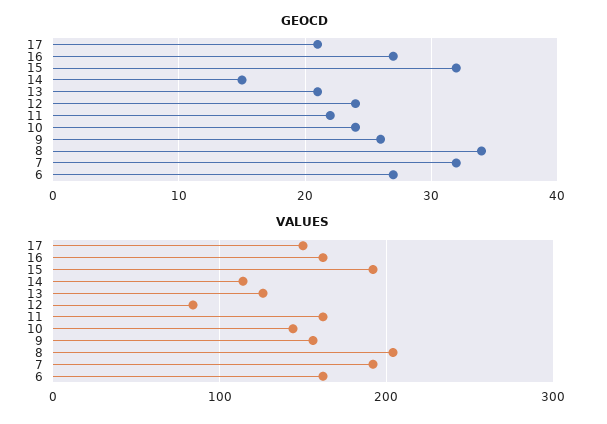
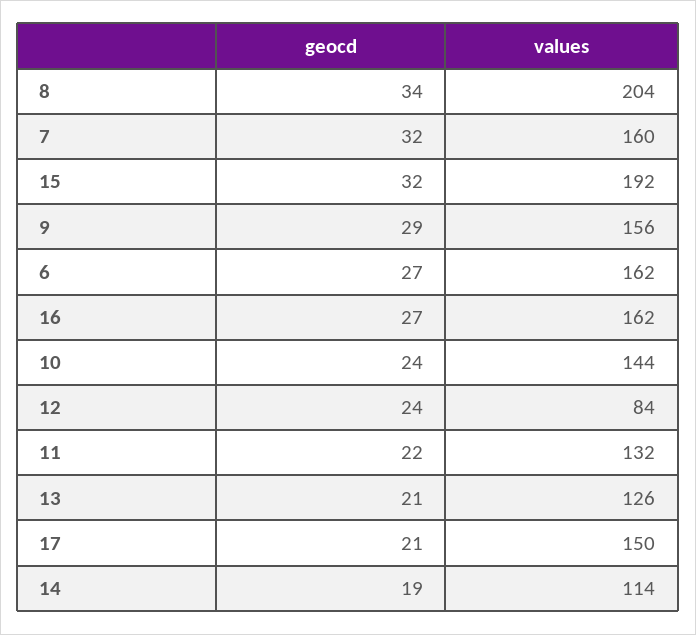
  {
    "GEOCD": {
      "17": 21,
      "16": 27,
      "15": 32,
-     "14": 15,
+     "14": 19,
      "13": 21,
      "12": 24,
      "11": 22,
      "10": 24,
-     "9": 26,
+     "9": 29,
      "8": 34,
      "7": 32,
      "6": 27
    },
    "VALUES": {
      "17": 150,
      "16": 162,
      "15": 192,
      "14": 114,
      "13": 126,
      "12": 84,
-     "11": 160,
+     "11": 132,
      "10": 144,
      "9": 156,
      "8": 204,
-     "7": 190,
+     "7": 160,
      "6": 162
    }
  }

